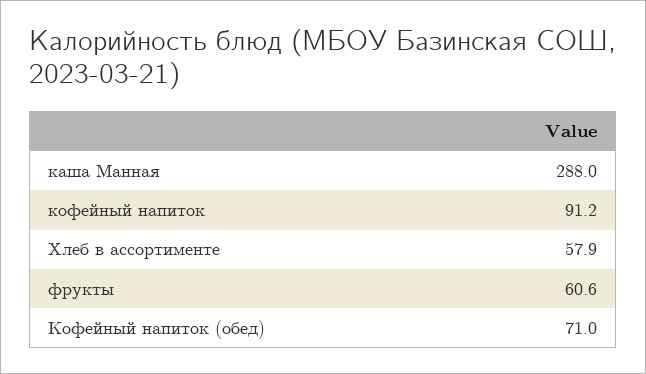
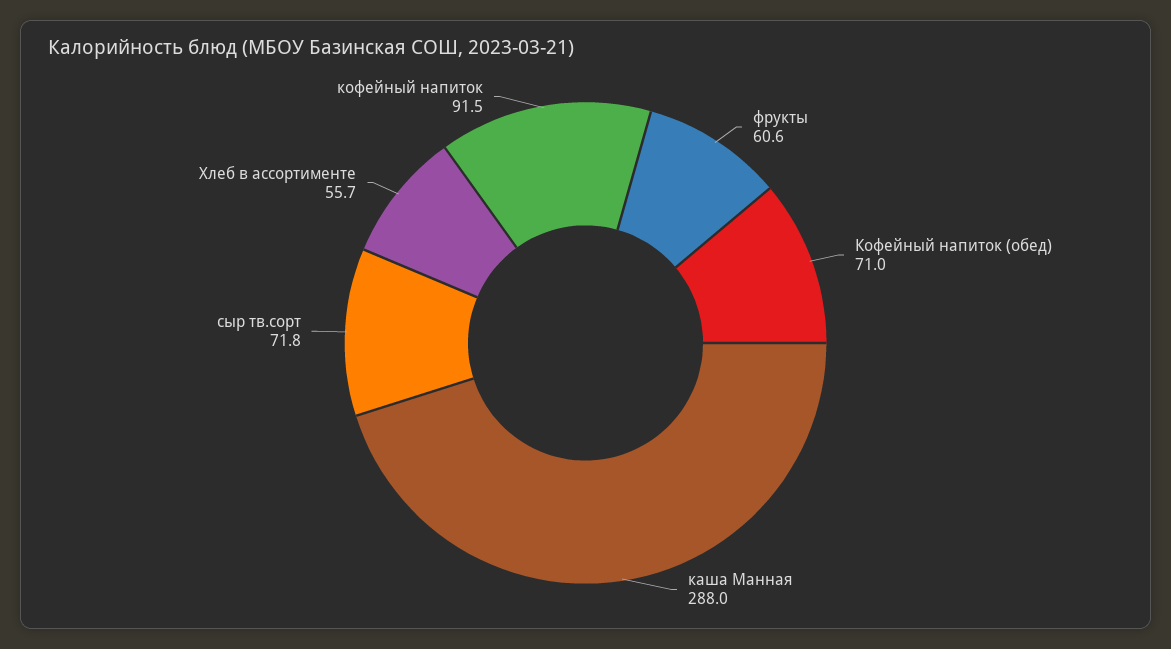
  {
    "каша Манная": 288,
-   "кофейный напиток": 91.2,
+   "кофейный напиток": 91.5,
-   "Хлеб в ассортименте": 57.9,
+   "Хлеб в ассортименте": 55.7,
    "фрукты": 60.6,
-   "Кофейный напиток (обед)": 71
+   "Кофейный напиток (обед)": 71,
+   "сыр тв.сорт": 71.8
  }

